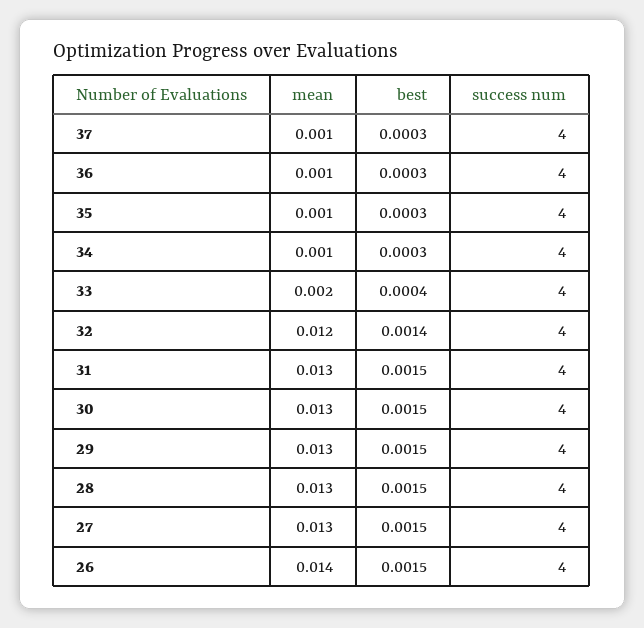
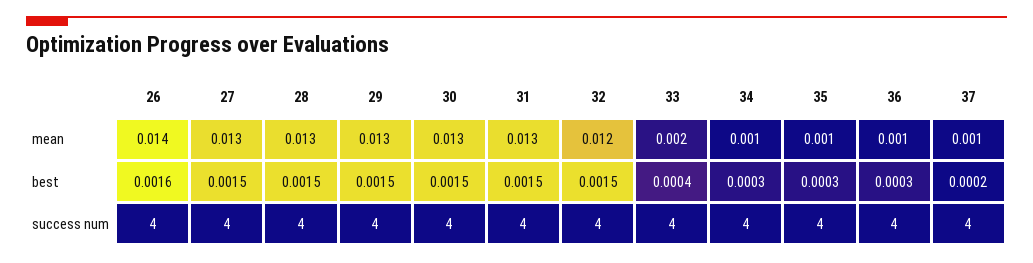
  {
    "mean": {
      "37": 0.001,
      "36": 0.001,
      "35": 0.001,
      "34": 0.001,
      "33": 0.002,
      "32": 0.012,
      "31": 0.013,
      "30": 0.013,
      "29": 0.013,
      "28": 0.013,
      "27": 0.013,
      "26": 0.014
    },
    "best": {
-     "37": 0.0003,
+     "37": 0.0002,
      "36": 0.0003,
      "35": 0.0003,
      "34": 0.0003,
      "33": 0.0004,
-     "32": 0.0014,
+     "32": 0.0015,
      "31": 0.0015,
      "30": 0.0015,
      "29": 0.0015,
      "28": 0.0015,
      "27": 0.0015,
-     "26": 0.0015
+     "26": 0.0016
    },
    "success num": {
      "37": 4,
      "36": 4,
      "35": 4,
      "34": 4,
      "33": 4,
      "32": 4,
      "31": 4,
      "30": 4,
      "29": 4,
      "28": 4,
      "27": 4,
      "26": 4
    }
  }

